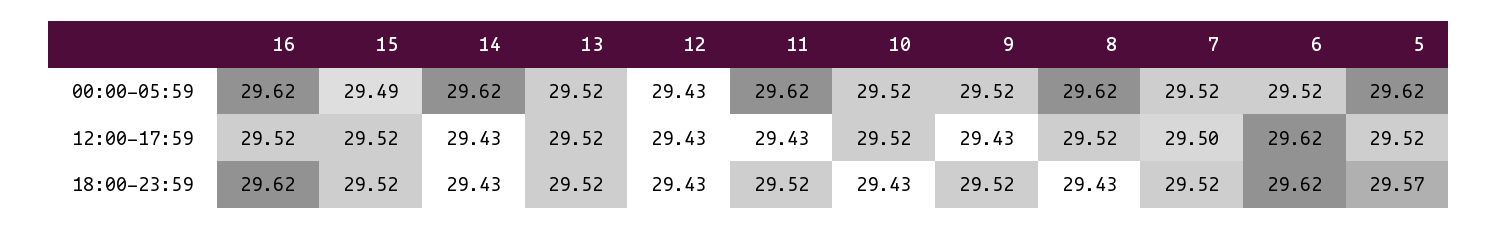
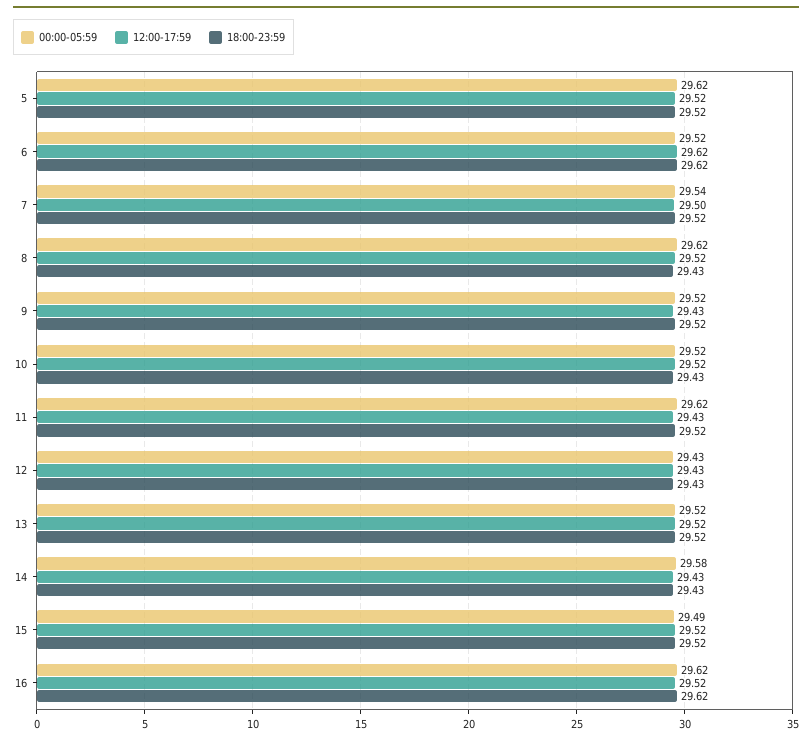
  {
    "00:00-05:59": {
      "16": 29.62,
      "15": 29.49,
-     "14": 29.62,
+     "14": 29.58,
      "13": 29.52,
      "12": 29.43,
      "11": 29.62,
      "10": 29.52,
      "9": 29.52,
      "8": 29.62,
-     "7": 29.52,
+     "7": 29.54,
      "6": 29.52,
      "5": 29.62
    },
    "12:00-17:59": {
      "16": 29.52,
      "15": 29.52,
      "14": 29.43,
      "13": 29.52,
      "12": 29.43,
      "11": 29.43,
      "10": 29.52,
      "9": 29.43,
      "8": 29.52,
      "7": 29.5,
      "6": 29.62,
      "5": 29.52
    },
    "18:00-23:59": {
      "16": 29.62,
      "15": 29.52,
      "14": 29.43,
      "13": 29.52,
      "12": 29.43,
      "11": 29.52,
      "10": 29.43,
      "9": 29.52,
      "8": 29.43,
      "7": 29.52,
      "6": 29.62,
-     "5": 29.57
+     "5": 29.52
    }
  }

